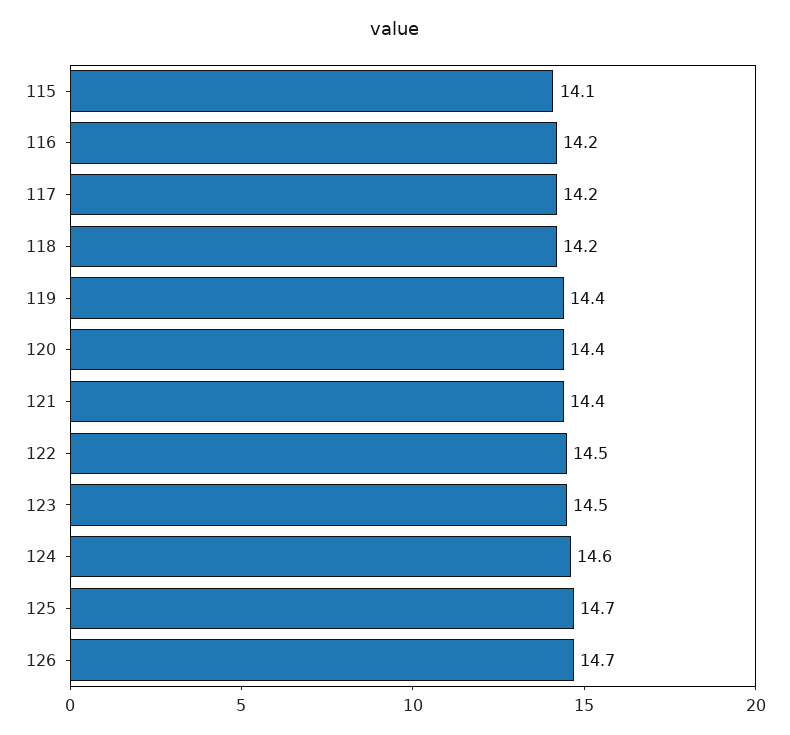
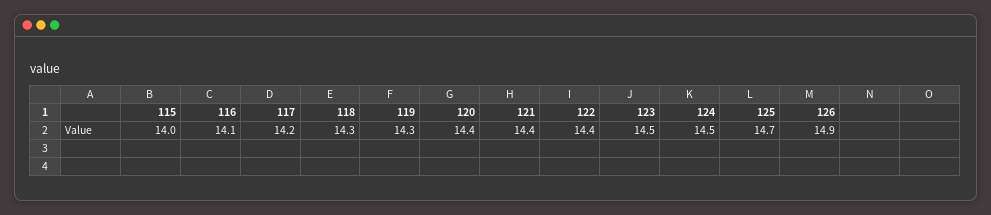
  {
-   "115": 14.1,
+   "115": 14,
-   "116": 14.2,
+   "116": 14.1,
    "117": 14.2,
-   "118": 14.2,
+   "118": 14.3,
-   "119": 14.4,
+   "119": 14.3,
    "120": 14.4,
    "121": 14.4,
-   "122": 14.5,
+   "122": 14.4,
    "123": 14.5,
-   "124": 14.6,
+   "124": 14.5,
    "125": 14.7,
-   "126": 14.7
+   "126": 14.9
  }

